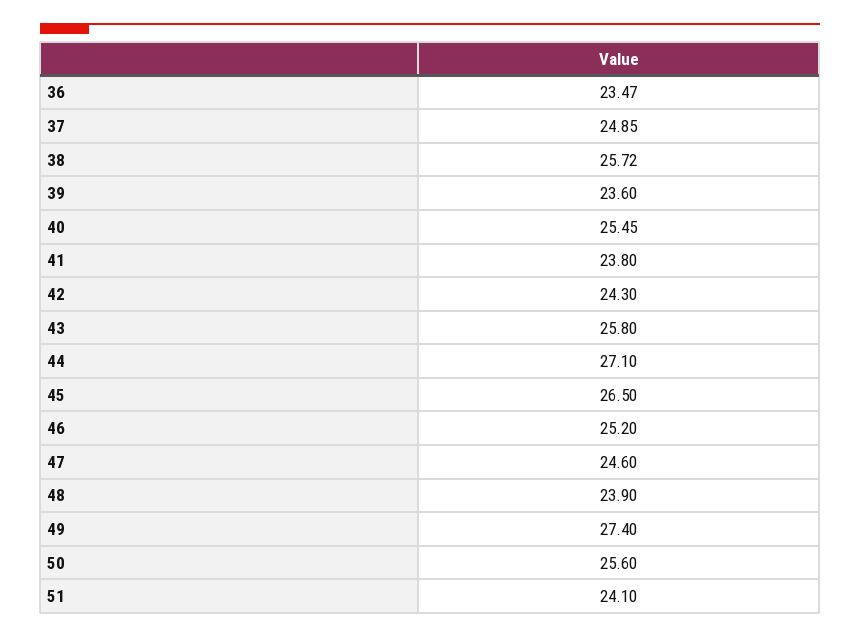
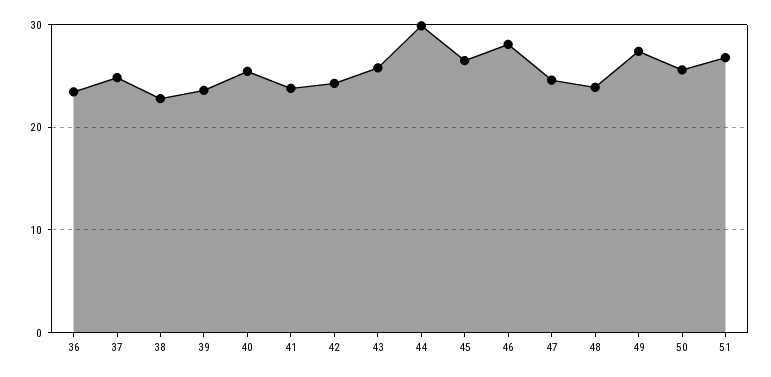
  {
    "36": 23.47,
    "37": 24.85,
-   "38": 25.72,
+   "38": 23,
    "39": 23.6,
    "40": 25.45,
    "41": 23.8,
    "42": 24.3,
    "43": 25.8,
-   "44": 27.1,
+   "44": 30,
    "45": 26.5,
-   "46": 25.2,
+   "46": 28,
    "47": 24.6,
    "48": 23.9,
    "49": 27.4,
    "50": 25.6,
-   "51": 24.1
+   "51": 27
  }

